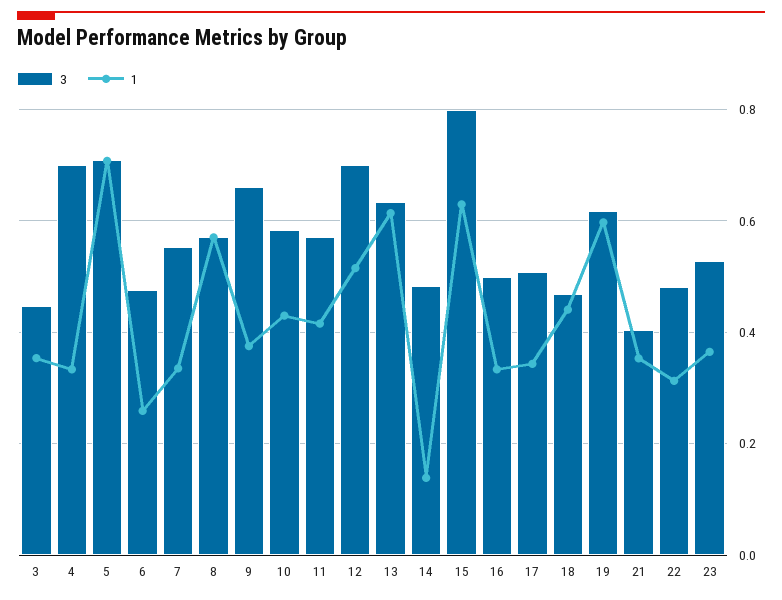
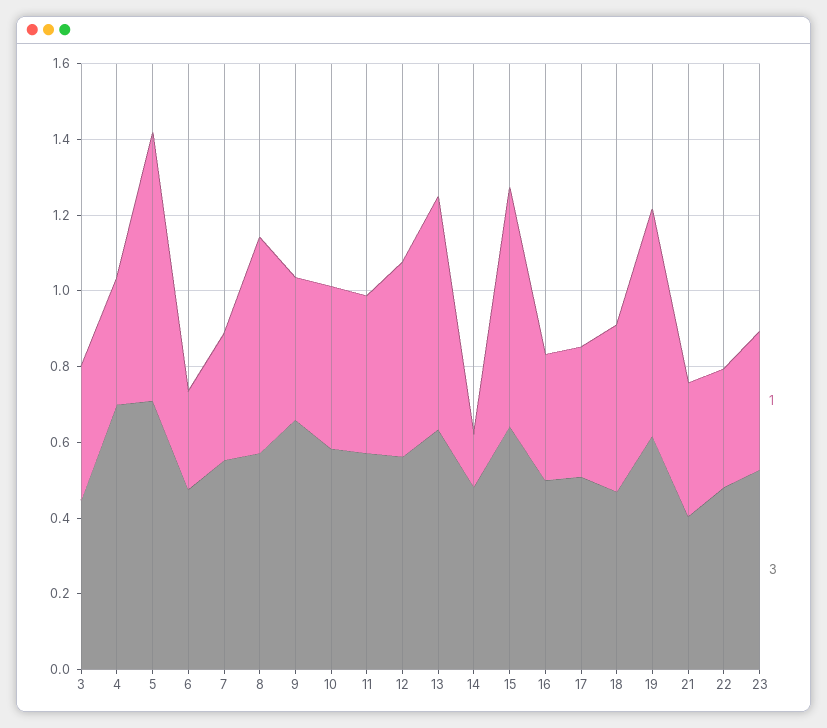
  {
    "3": {
      "3": 0.44,
      "4": 0.7,
      "5": 0.7,
      "6": 0.48,
      "7": 0.56,
      "8": 0.58,
      "9": 0.66,
      "10": 0.58,
      "11": 0.58,
-     "12": 0.7,
+     "12": 0.55,
      "13": 0.64,
      "14": 0.48,
-     "15": 0.8,
+     "15": 0.65,
      "16": 0.5,
      "17": 0.5,
      "18": 0.46,
      "19": 0.62,
      "21": 0.4,
      "22": 0.48,
      "23": 0.52
    },
    "1": {
      "3": 0.36,
      "4": 0.34,
      "5": 0.7,
      "6": 0.26,
      "7": 0.34,
      "8": 0.58,
      "9": 0.38,
      "10": 0.42,
      "11": 0.42,
      "12": 0.52,
      "13": 0.62,
      "14": 0.14,
      "15": 0.62,
      "16": 0.34,
      "17": 0.34,
      "18": 0.44,
      "19": 0.6,
      "21": 0.36,
      "22": 0.32,
      "23": 0.36
    }
  }

